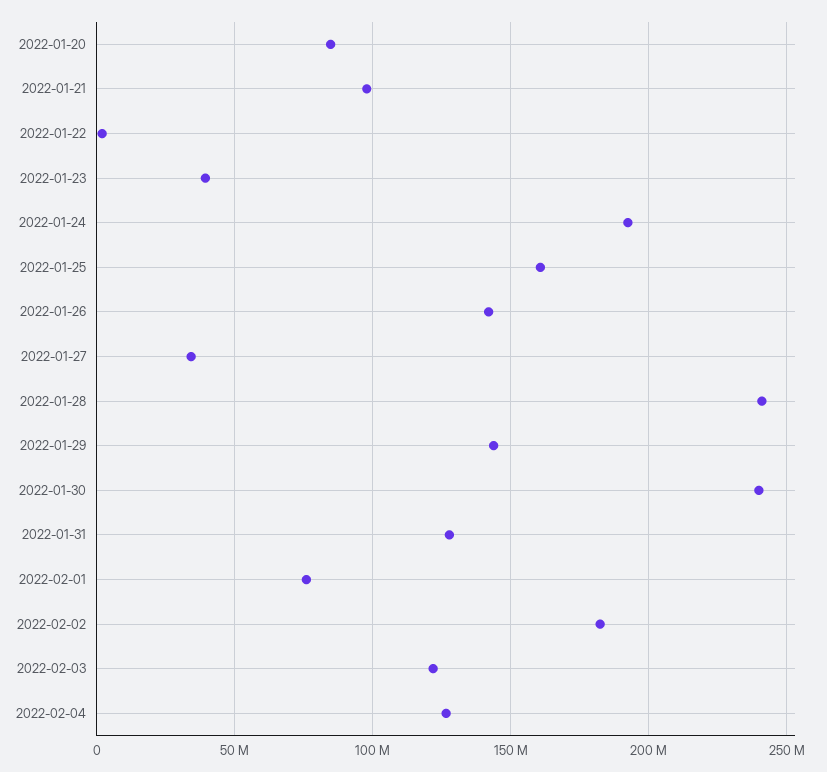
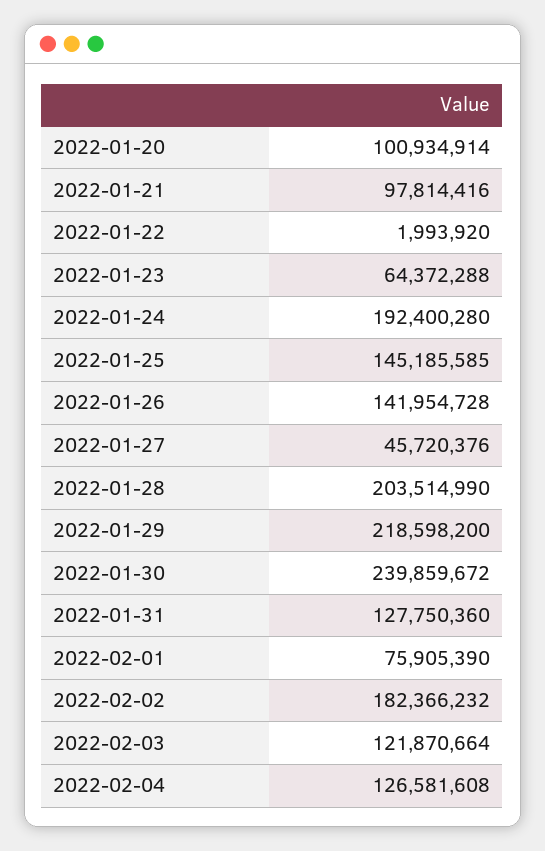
  {
-   "2022-01-20": 85000000,
+   "2022-01-20": 100934914,
    "2022-01-21": 97814416,
    "2022-01-22": 1993920,
-   "2022-01-23": 40000000,
+   "2022-01-23": 64372288,
    "2022-01-24": 192400280,
-   "2022-01-25": 160000000,
+   "2022-01-25": 145185585,
    "2022-01-26": 141954728,
-   "2022-01-27": 35000000,
+   "2022-01-27": 45720376,
-   "2022-01-28": 240000000,
+   "2022-01-28": 203514990,
-   "2022-01-29": 145000000,
+   "2022-01-29": 218598200,
    "2022-01-30": 239859672,
    "2022-01-31": 127750360,
    "2022-02-01": 75905390,
    "2022-02-02": 182366232,
    "2022-02-03": 121870664,
    "2022-02-04": 126581608
  }

